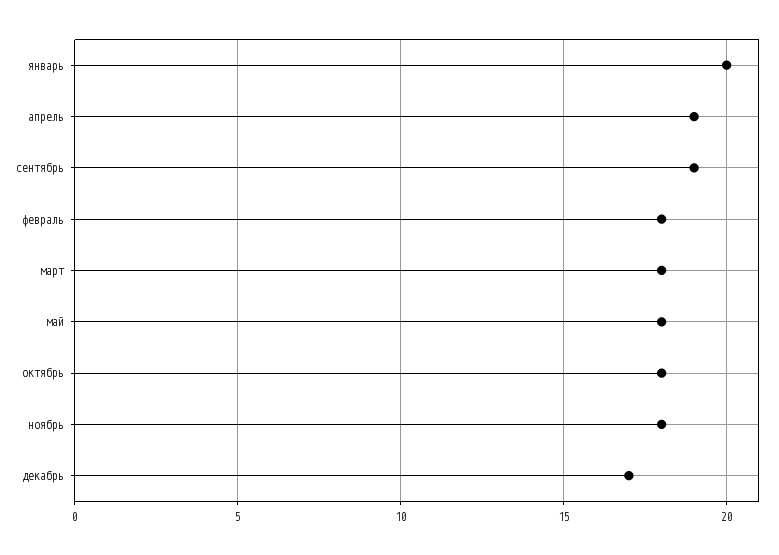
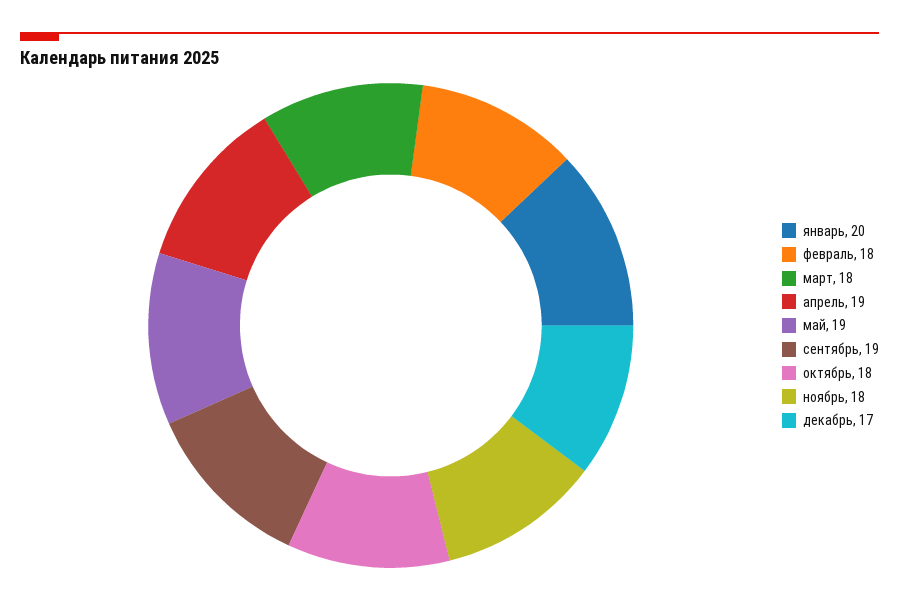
  {
    "январь": 20,
    "апрель": 19,
    "сентябрь": 19,
    "февраль": 18,
    "март": 18,
-   "май": 18,
+   "май": 19,
    "октябрь": 18,
    "ноябрь": 18,
    "декабрь": 17
  }

